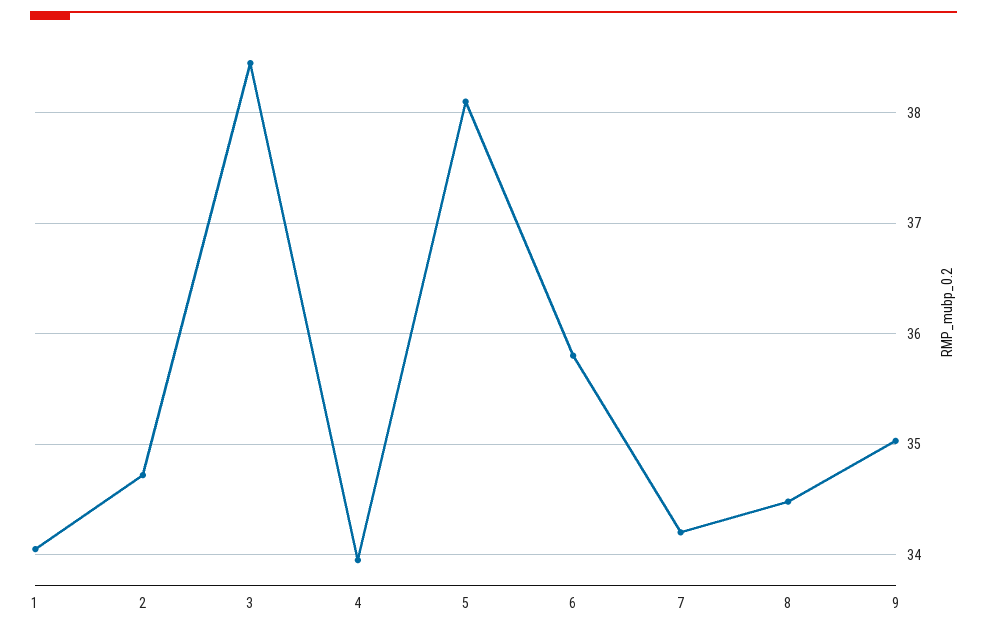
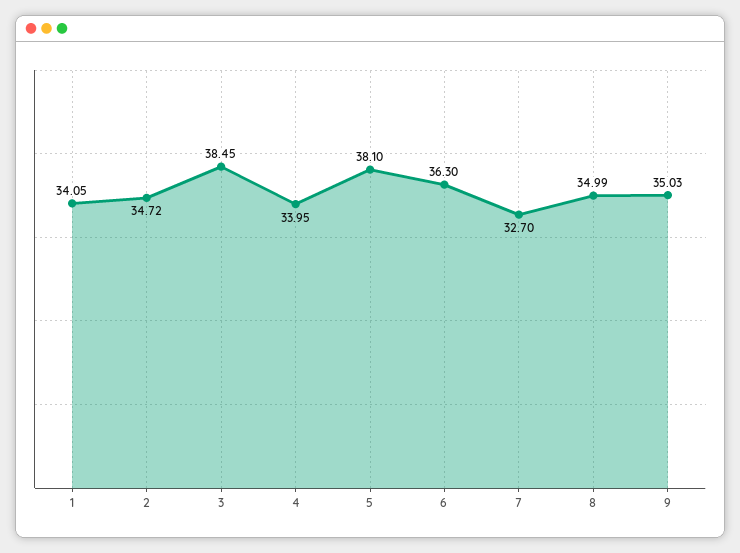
  {
    "1": 34.05,
    "2": 34.72,
    "3": 38.45,
    "4": 33.95,
    "5": 38.1,
-   "6": 35.8,
+   "6": 36.3,
-   "7": 34.2,
+   "7": 32.7,
-   "8": 34.5,
+   "8": 34.99,
    "9": 35.03
  }

